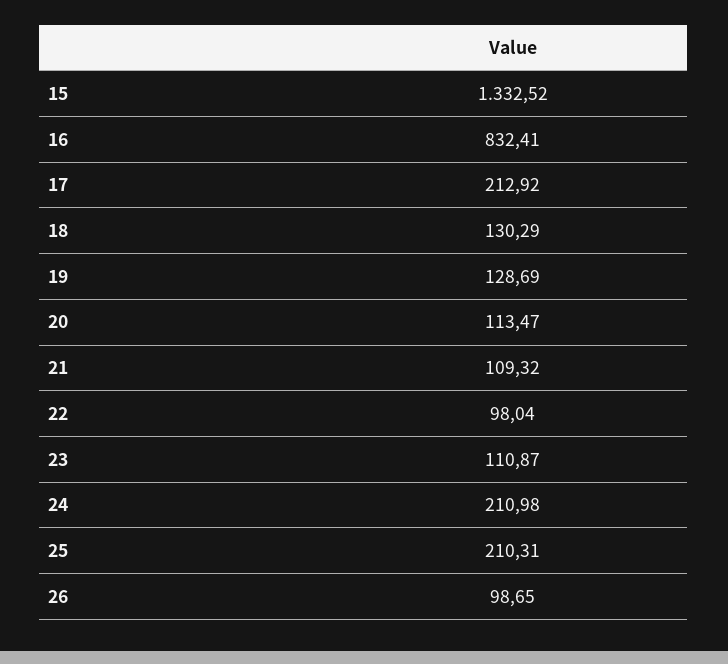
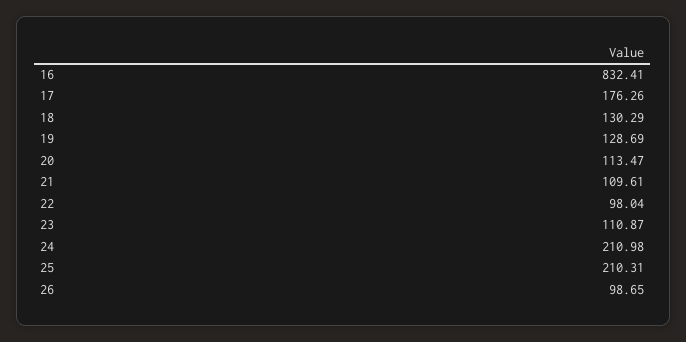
  {
-   "15": 1332.52,
    "16": 832.41,
-   "17": 212.92,
+   "17": 176.26,
    "18": 130.29,
    "19": 128.69,
    "20": 113.47,
-   "21": 109.32,
+   "21": 109.61,
    "22": 98.04,
    "23": 110.87,
    "24": 210.98,
    "25": 210.31,
    "26": 98.65
  }

